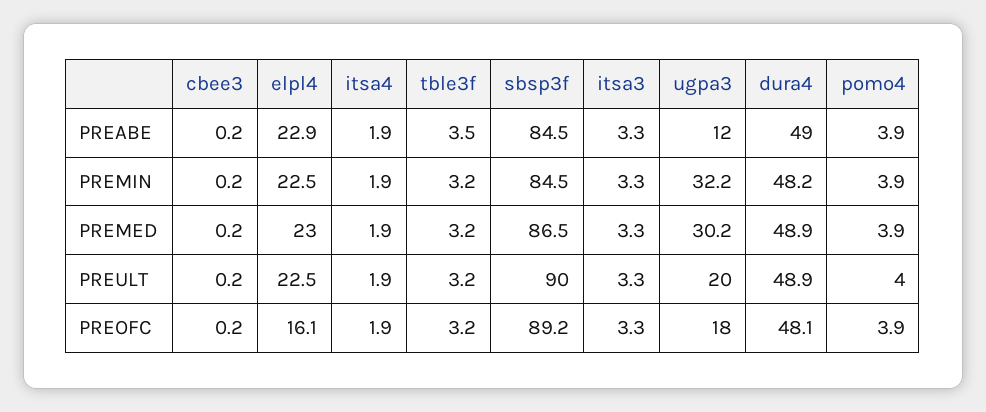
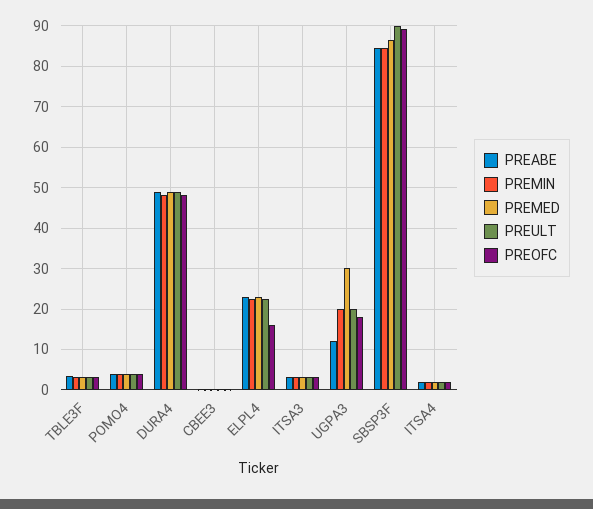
  {
    "PREABE": {
      "cbee3": 0.2,
      "elpl4": 22.9,
      "itsa4": 1.9,
      "tble3f": 3.5,
      "sbsp3f": 84.5,
      "itsa3": 3.3,
      "ugpa3": 12,
      "dura4": 49,
      "pomo4": 3.9
    },
    "PREMIN": {
      "cbee3": 0.2,
      "elpl4": 22.5,
      "itsa4": 1.9,
      "tble3f": 3.2,
      "sbsp3f": 84.5,
      "itsa3": 3.3,
-     "ugpa3": 32.2,
+     "ugpa3": 20,
      "dura4": 48.2,
      "pomo4": 3.9
    },
    "PREMED": {
      "cbee3": 0.2,
      "elpl4": 23,
      "itsa4": 1.9,
      "tble3f": 3.2,
      "sbsp3f": 86.5,
      "itsa3": 3.3,
      "ugpa3": 30.2,
      "dura4": 48.9,
      "pomo4": 3.9
    },
    "PREULT": {
      "cbee3": 0.2,
      "elpl4": 22.5,
      "itsa4": 1.9,
      "tble3f": 3.2,
      "sbsp3f": 90,
      "itsa3": 3.3,
      "ugpa3": 20,
      "dura4": 48.9,
      "pomo4": 4
    },
    "PREOFC": {
      "cbee3": 0.2,
      "elpl4": 16.1,
      "itsa4": 1.9,
      "tble3f": 3.2,
      "sbsp3f": 89.2,
      "itsa3": 3.3,
      "ugpa3": 18,
      "dura4": 48.1,
      "pomo4": 3.9
    }
  }

